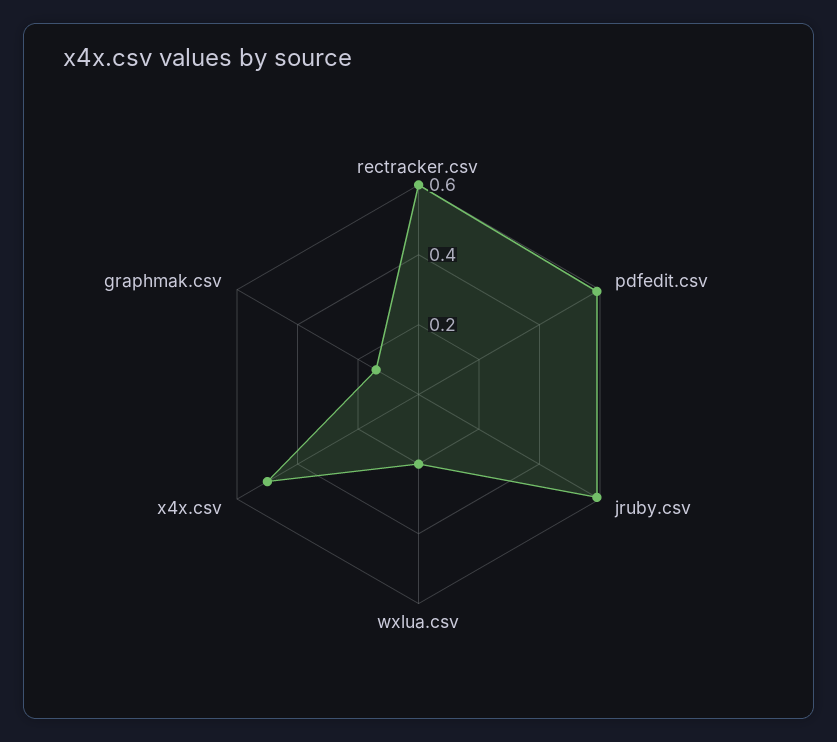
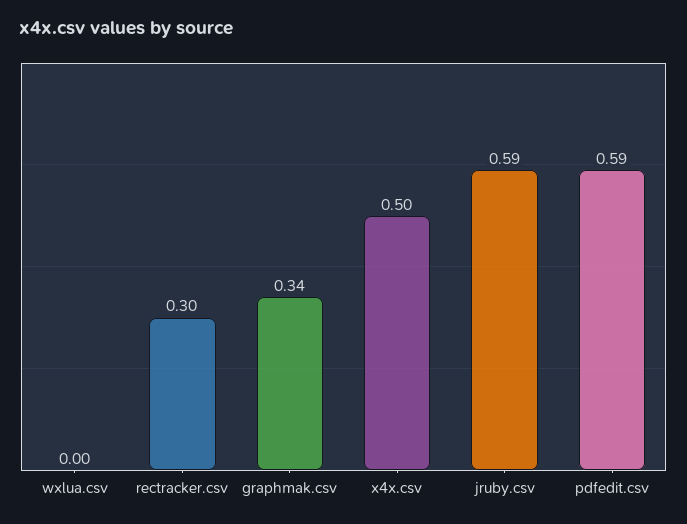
  {
-   "rectracker.csv": 0.6,
+   "rectracker.csv": 0.3,
    "pdfedit.csv": 0.59,
    "jruby.csv": 0.59,
-   "wxlua.csv": 0.2,
+   "wxlua.csv": 0,
    "x4x.csv": 0.5,
-   "graphmak.csv": 0.15
+   "graphmak.csv": 0.34
  }

